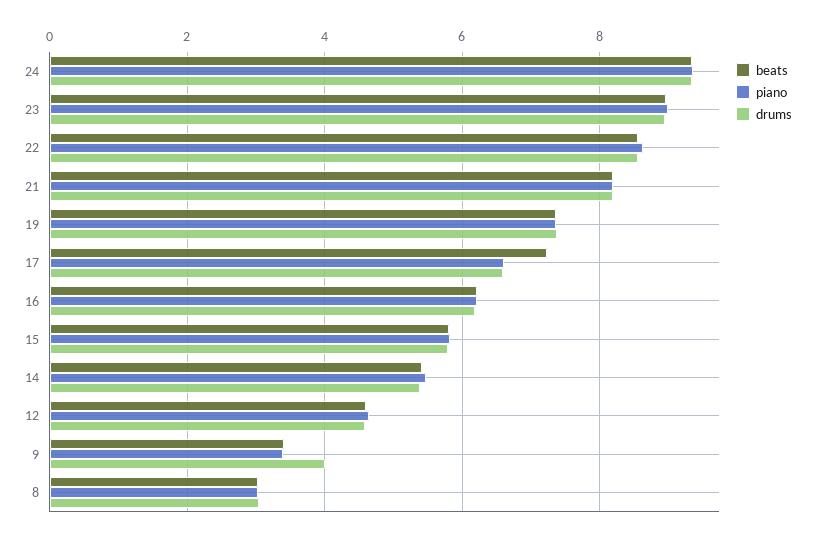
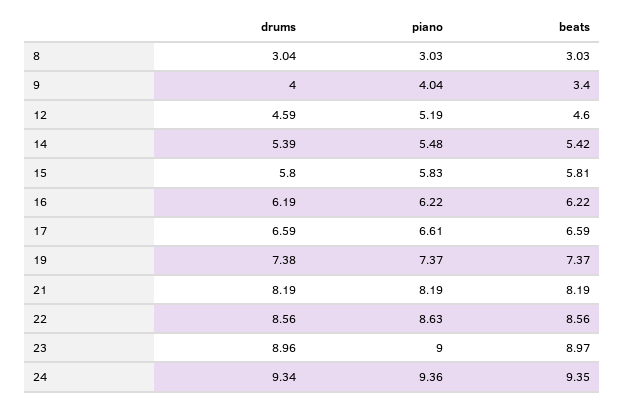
  {
    "beats": {
      "24": 9.35,
      "23": 8.97,
      "22": 8.56,
      "21": 8.19,
      "19": 7.37,
-     "17": 7.2,
+     "17": 6.59,
      "16": 6.22,
      "15": 5.81,
      "14": 5.42,
      "12": 4.6,
      "9": 3.4,
      "8": 3.03
    },
    "piano": {
      "24": 9.36,
      "23": 9,
      "22": 8.63,
      "21": 8.19,
      "19": 7.37,
      "17": 6.61,
      "16": 6.22,
      "15": 5.83,
      "14": 5.48,
-     "12": 4.6,
+     "12": 5.19,
-     "9": 3.4,
+     "9": 4.04,
      "8": 3.03
    },
    "drums": {
      "24": 9.34,
      "23": 8.96,
      "22": 8.56,
      "21": 8.19,
      "19": 7.38,
      "17": 6.59,
      "16": 6.19,
      "15": 5.8,
      "14": 5.39,
      "12": 4.59,
      "9": 4,
      "8": 3.04
    }
  }

